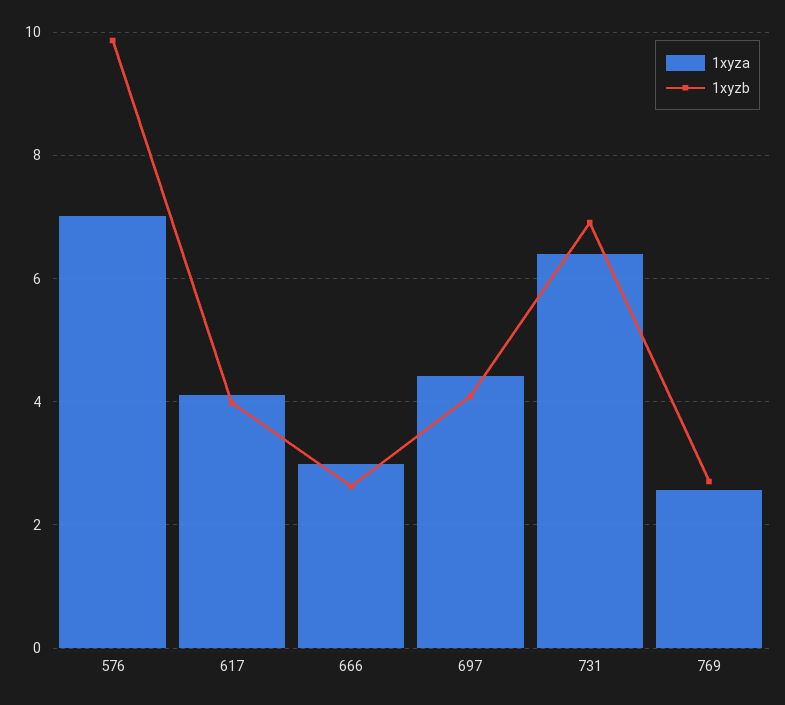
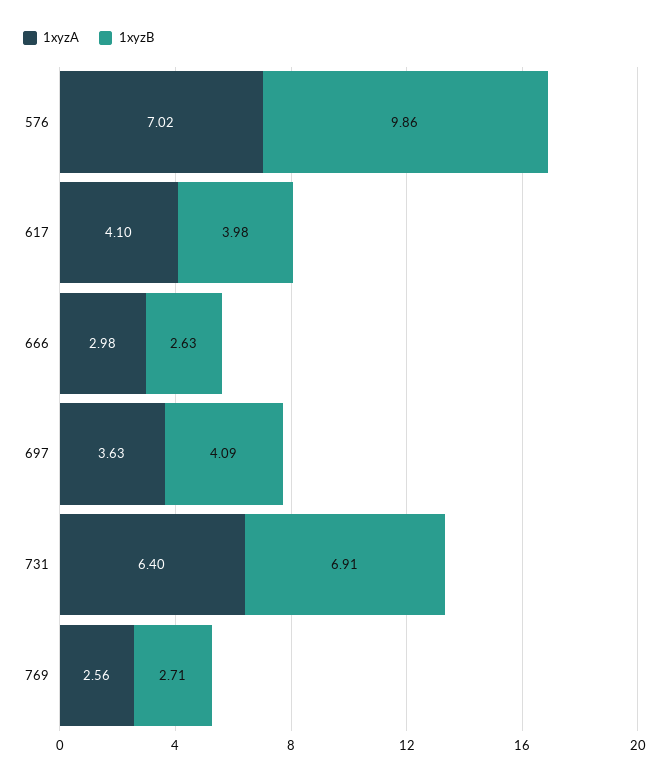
  {
    "1xyza": {
      "576": 7.02,
      "617": 4.1,
      "666": 2.98,
-     "697": 4.4,
+     "697": 3.63,
      "731": 6.4,
      "769": 2.56
    },
    "1xyzb": {
      "576": 9.86,
      "617": 3.98,
      "666": 2.63,
      "697": 4.09,
      "731": 6.91,
      "769": 2.71
    }
  }

